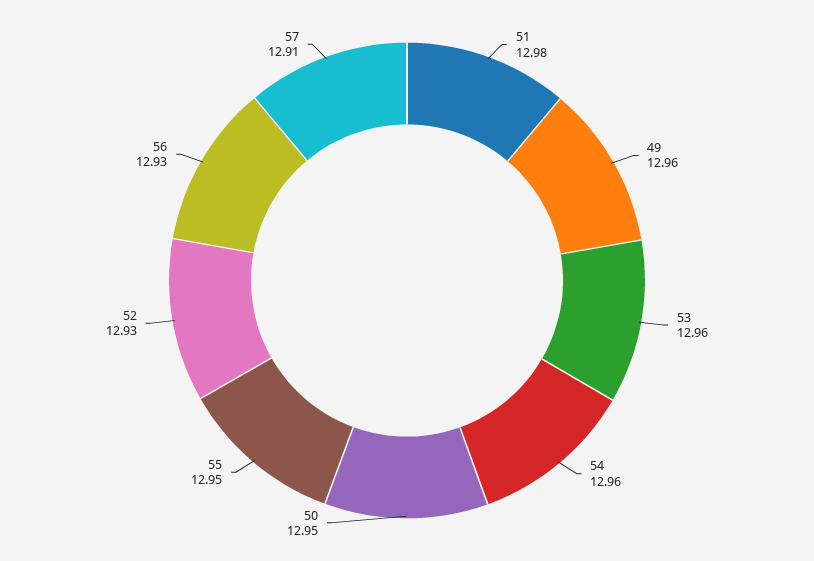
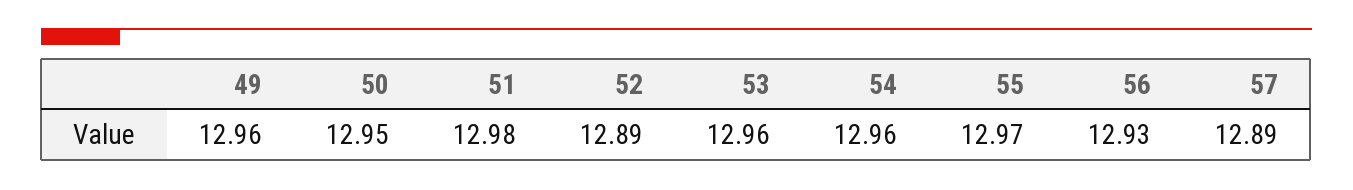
  {
    "51": 12.98,
    "49": 12.96,
    "53": 12.96,
    "54": 12.96,
    "50": 12.95,
-   "55": 12.95,
+   "55": 12.97,
-   "52": 12.93,
+   "52": 12.89,
    "56": 12.93,
-   "57": 12.91
+   "57": 12.89
  }

